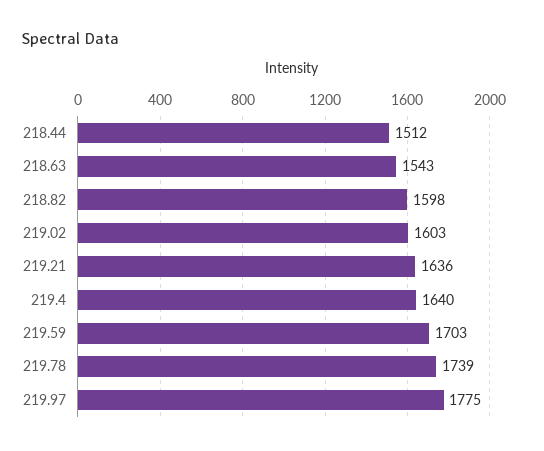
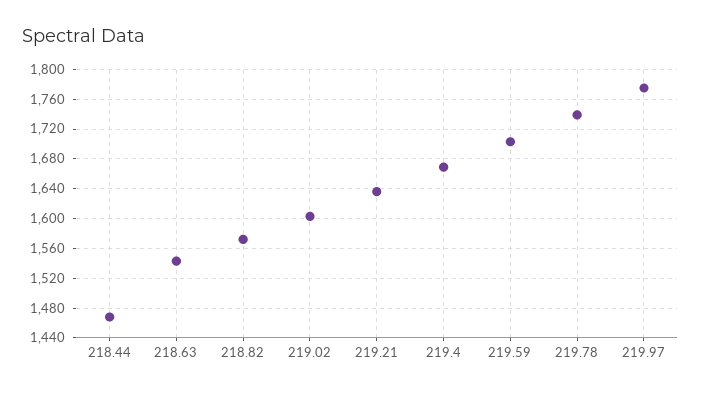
  {
-   "218.44": 1512,
+   "218.44": 1470,
    "218.63": 1543,
-   "218.82": 1598,
+   "218.82": 1570,
    "219.02": 1603,
    "219.21": 1636,
-   "219.4": 1640,
+   "219.4": 1670,
    "219.59": 1703,
    "219.78": 1739,
    "219.97": 1775
  }

